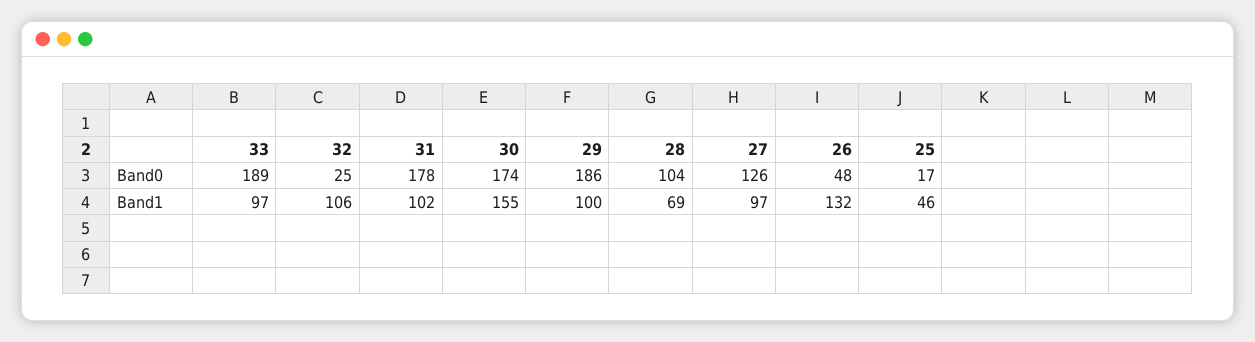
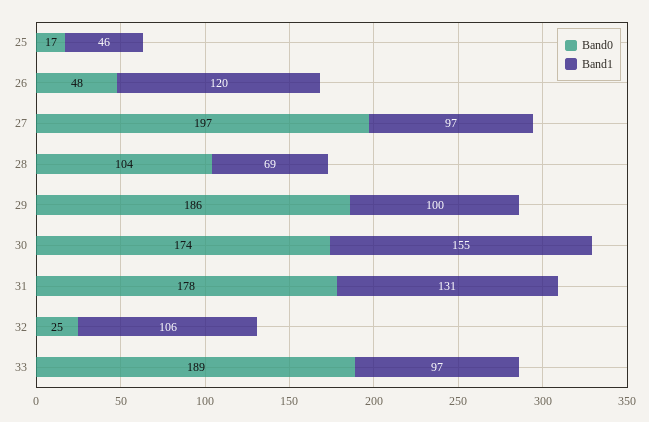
  {
    "Band0": {
      "33": 189,
      "32": 25,
      "31": 178,
      "30": 174,
      "29": 186,
      "28": 104,
-     "27": 126,
+     "27": 197,
      "26": 48,
      "25": 17
    },
    "Band1": {
      "33": 97,
      "32": 106,
-     "31": 102,
+     "31": 131,
      "30": 155,
      "29": 100,
      "28": 69,
      "27": 97,
-     "26": 132,
+     "26": 120,
      "25": 46
    }
  }

